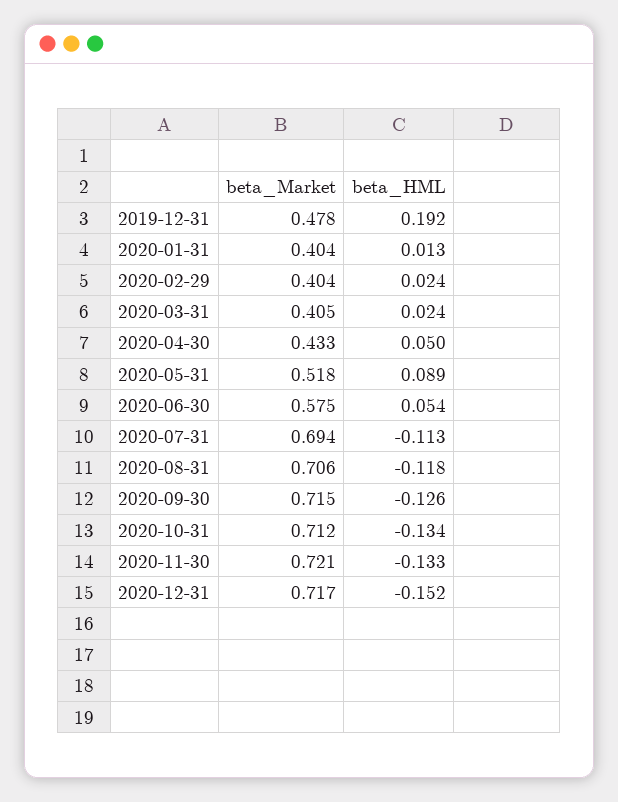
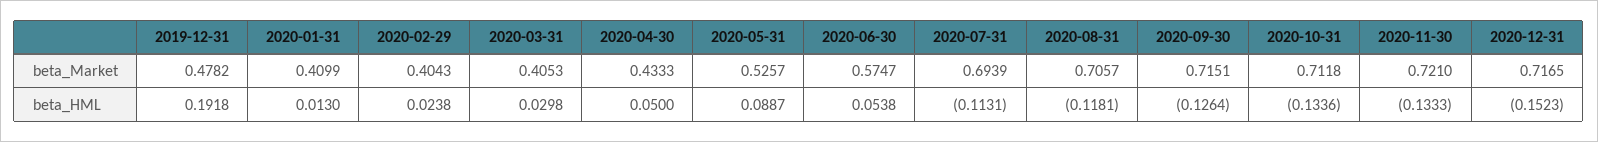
  {
    "beta_Market": {
      "2019-12-31": 0.4782,
-     "2020-01-31": 0.404,
+     "2020-01-31": 0.4099,
      "2020-02-29": 0.4043,
      "2020-03-31": 0.4053,
      "2020-04-30": 0.4333,
-     "2020-05-31": 0.518,
+     "2020-05-31": 0.5257,
      "2020-06-30": 0.5747,
      "2020-07-31": 0.6939,
      "2020-08-31": 0.7057,
      "2020-09-30": 0.7151,
      "2020-10-31": 0.7118,
      "2020-11-30": 0.721,
      "2020-12-31": 0.7165
    },
    "beta_HML": {
      "2019-12-31": 0.1918,
      "2020-01-31": 0.013,
      "2020-02-29": 0.0238,
-     "2020-03-31": 0.024,
+     "2020-03-31": 0.0298,
      "2020-04-30": 0.05,
      "2020-05-31": 0.0887,
      "2020-06-30": 0.0538,
      "2020-07-31": -0.1131,
      "2020-08-31": -0.1181,
      "2020-09-30": -0.1264,
      "2020-10-31": -0.1336,
      "2020-11-30": -0.1333,
      "2020-12-31": -0.1523
    }
  }

